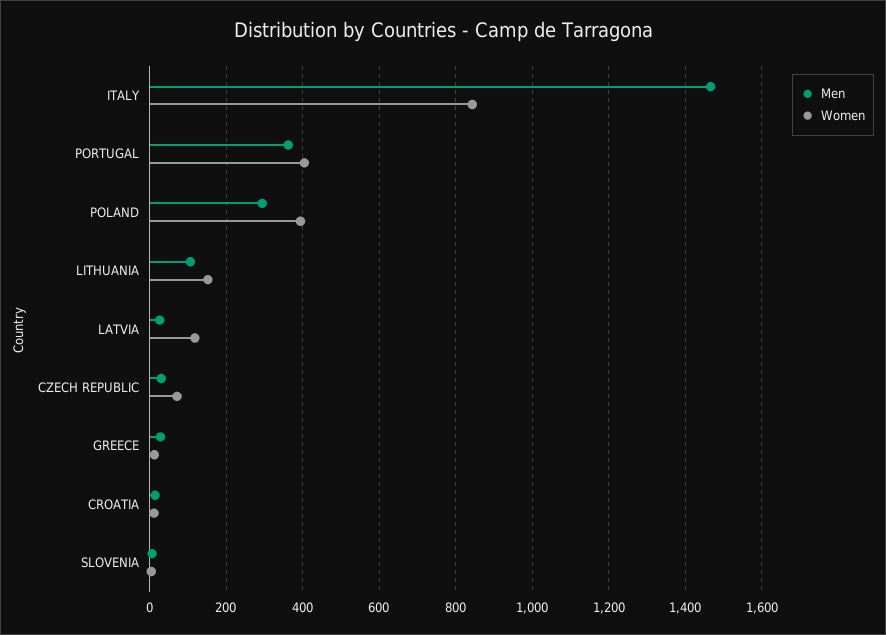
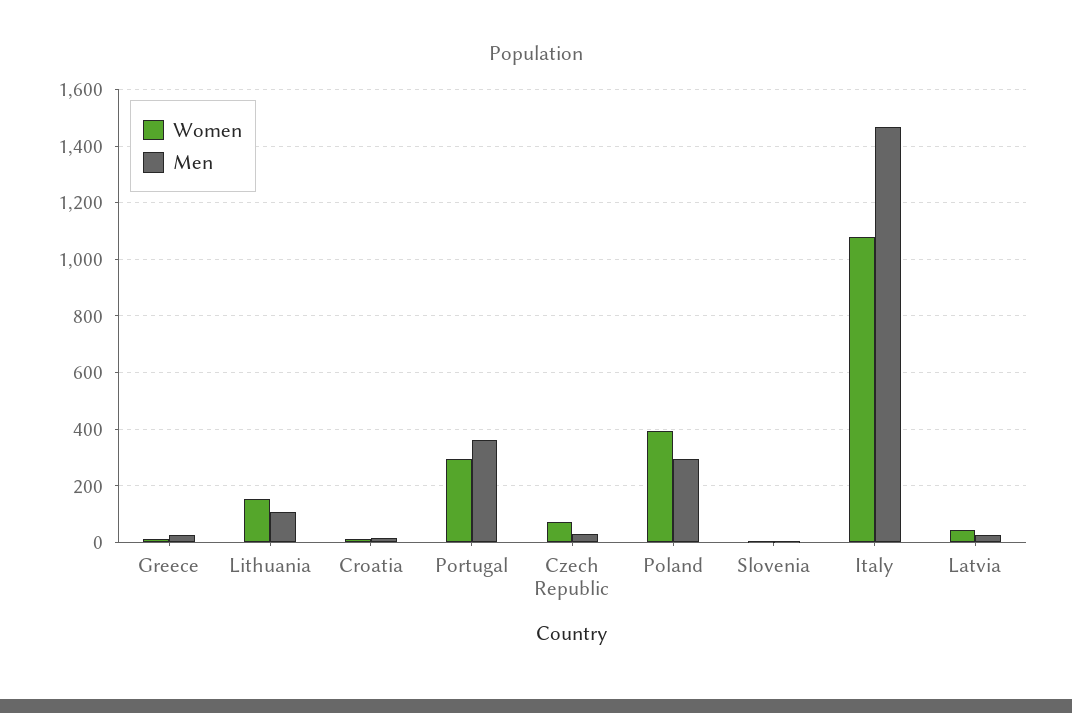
  {
    "Men": {
      "ITALY": 1460,
      "PORTUGAL": 360,
      "POLAND": 300,
      "LITHUANIA": 100,
      "LATVIA": 20,
      "CZECH REPUBLIC": 40,
      "GREECE": 20,
      "CROATIA": 20,
      "SLOVENIA": 0
    },
    "Women": {
-     "ITALY": 840,
+     "ITALY": 1075,
-     "PORTUGAL": 400,
+     "PORTUGAL": 300,
      "POLAND": 400,
      "LITHUANIA": 160,
-     "LATVIA": 120,
+     "LATVIA": 50,
      "CZECH REPUBLIC": 80,
      "GREECE": 20,
      "CROATIA": 20,
      "SLOVENIA": 0
    }
  }

